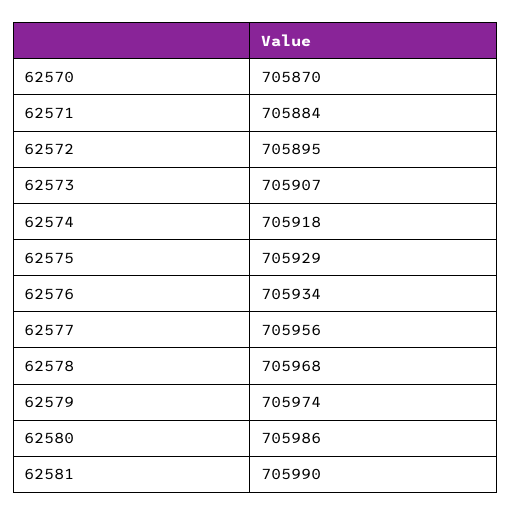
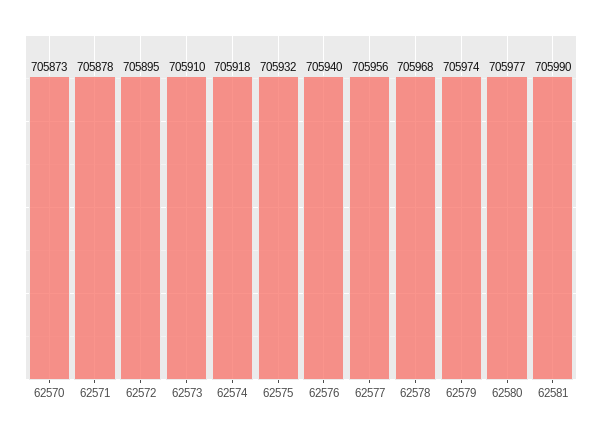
  {
-   "62570": 705870,
+   "62570": 705873,
-   "62571": 705884,
+   "62571": 705878,
    "62572": 705895,
-   "62573": 705907,
+   "62573": 705910,
    "62574": 705918,
-   "62575": 705929,
+   "62575": 705932,
-   "62576": 705934,
+   "62576": 705940,
    "62577": 705956,
    "62578": 705968,
    "62579": 705974,
-   "62580": 705986,
+   "62580": 705977,
    "62581": 705990
  }

